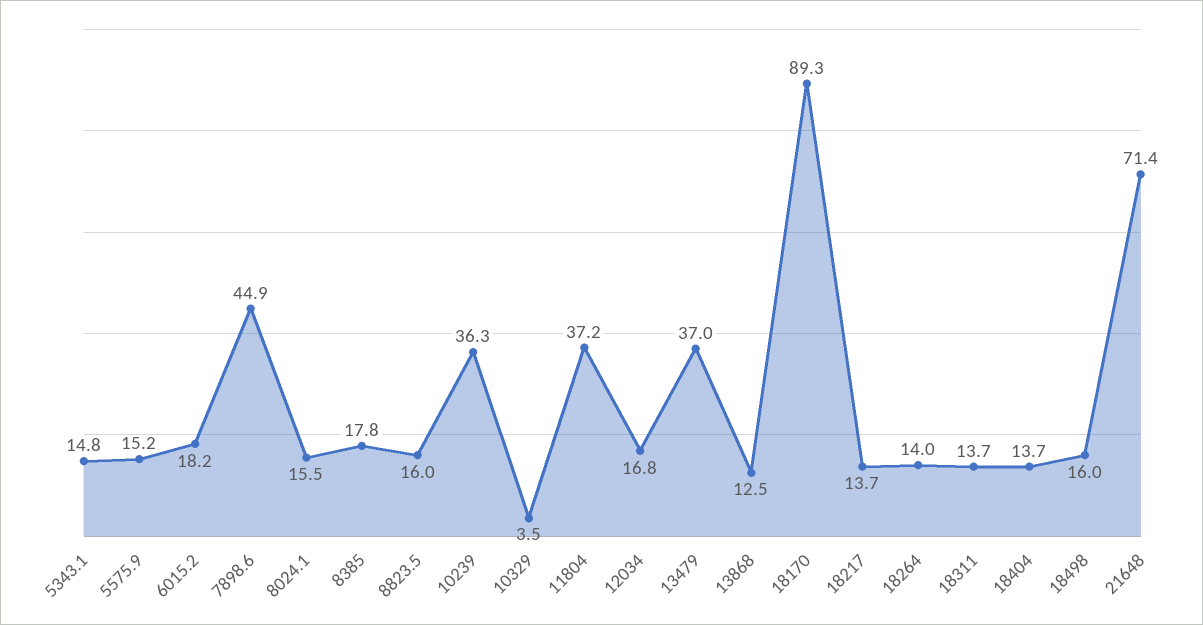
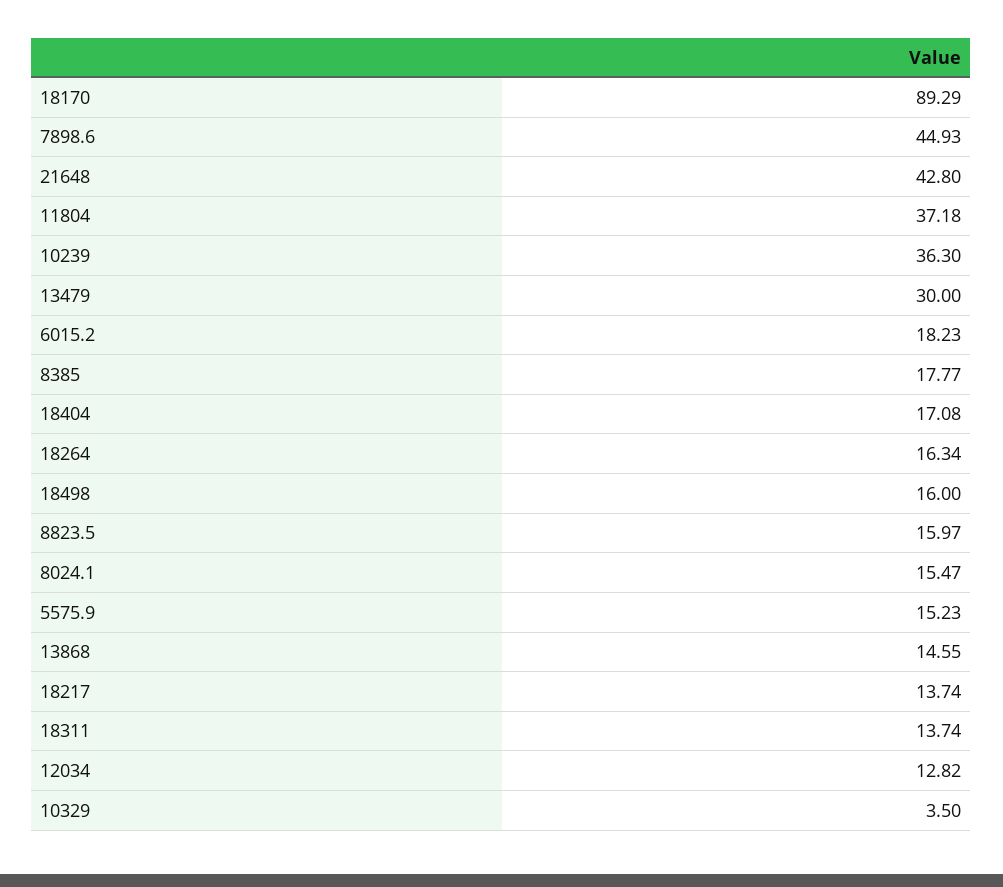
  {
-   "5343.1": 14.8,
    "5575.9": 15.23,
    "6015.2": 18.23,
    "7898.6": 44.93,
    "8024.1": 15.47,
    "8385": 17.77,
    "8823.5": 15.97,
    "10239": 36.3,
    "10329": 3.5,
    "11804": 37.18,
-   "12034": 16.8,
+   "12034": 12.82,
-   "13479": 37,
+   "13479": 30,
-   "13868": 12.5,
+   "13868": 14.55,
    "18170": 89.29,
    "18217": 13.74,
-   "18264": 14,
+   "18264": 16.34,
    "18311": 13.74,
-   "18404": 13.7,
+   "18404": 17.08,
    "18498": 16,
-   "21648": 71.4
+   "21648": 42.8
  }

